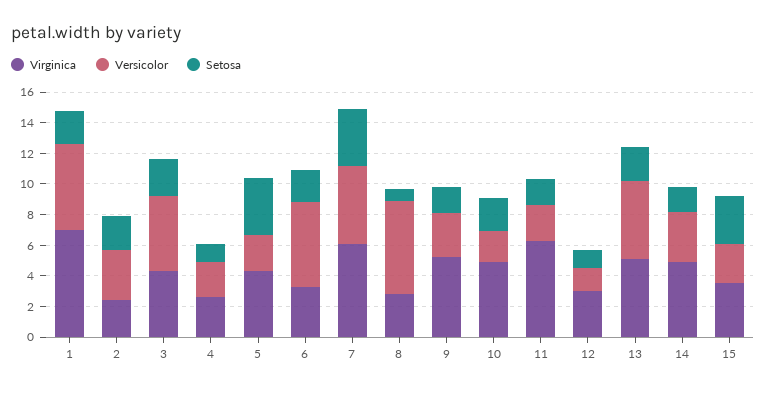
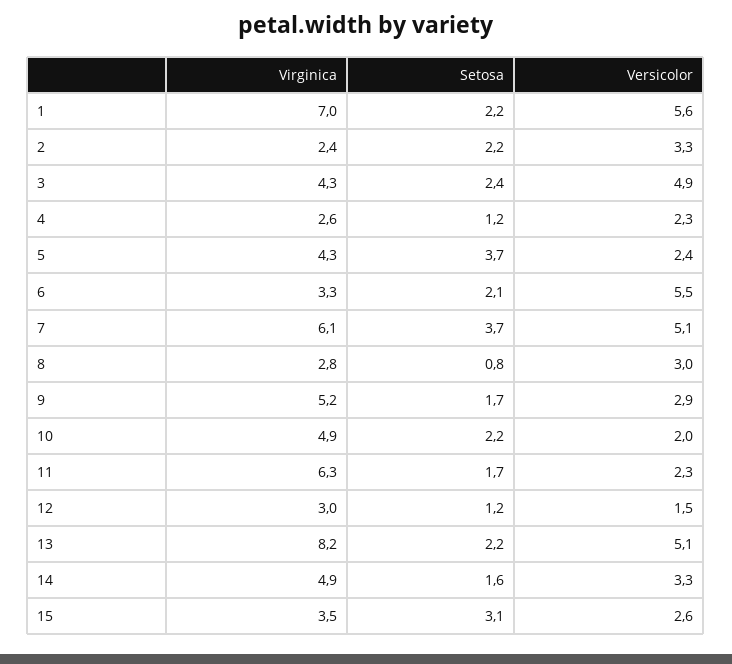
  {
    "Virginica": {
      "1": 7,
      "2": 2.4,
      "3": 4.3,
      "4": 2.6,
      "5": 4.3,
      "6": 3.3,
      "7": 6.1,
      "8": 2.8,
      "9": 5.2,
      "10": 4.9,
      "11": 6.3,
      "12": 3,
-     "13": 5,
+     "13": 8.2,
      "14": 4.9,
      "15": 3.5
    },
    "Versicolor": {
      "1": 5.6,
      "2": 3.3,
      "3": 4.9,
      "4": 2.3,
      "5": 2.4,
      "6": 5.5,
      "7": 5.1,
-     "8": 6,
+     "8": 3,
      "9": 2.9,
      "10": 2,
      "11": 2.3,
      "12": 1.5,
      "13": 5.1,
      "14": 3.3,
      "15": 2.6
    },
    "Setosa": {
      "1": 2.2,
      "2": 2.2,
      "3": 2.4,
      "4": 1.2,
      "5": 3.7,
      "6": 2.1,
      "7": 3.7,
      "8": 0.8,
      "9": 1.7,
      "10": 2.2,
      "11": 1.7,
      "12": 1.2,
      "13": 2.2,
      "14": 1.6,
      "15": 3.1
    }
  }

